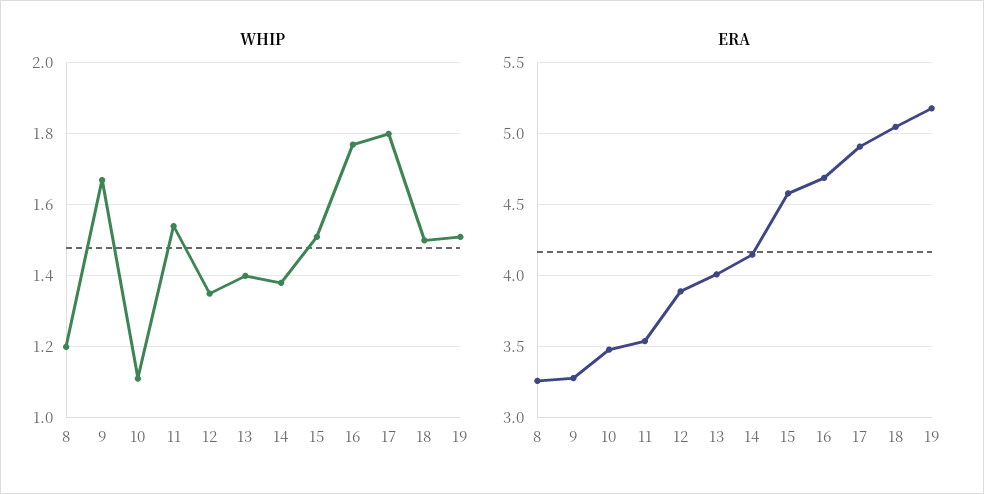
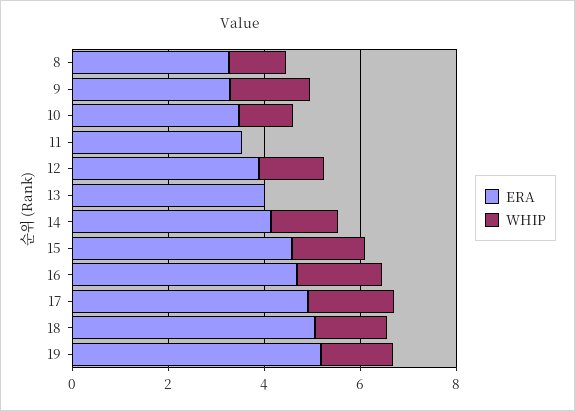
  {
    "WHIP": {
      "8": 1.2,
      "9": 1.65,
      "10": 1.1,
-     "11": 1.55,
+     "11": 0,
      "12": 1.35,
-     "13": 1.4,
+     "13": 0,
      "14": 1.4,
      "15": 1.5,
      "16": 1.75,
      "17": 1.8,
      "18": 1.5,
      "19": 1.5
    },
    "ERA": {
      "8": 3.25,
      "9": 3.3,
      "10": 3.5,
      "11": 3.55,
      "12": 3.9,
      "13": 4,
      "14": 4.15,
      "15": 4.6,
      "16": 4.7,
      "17": 4.9,
      "18": 5.05,
      "19": 5.2
    }
  }

